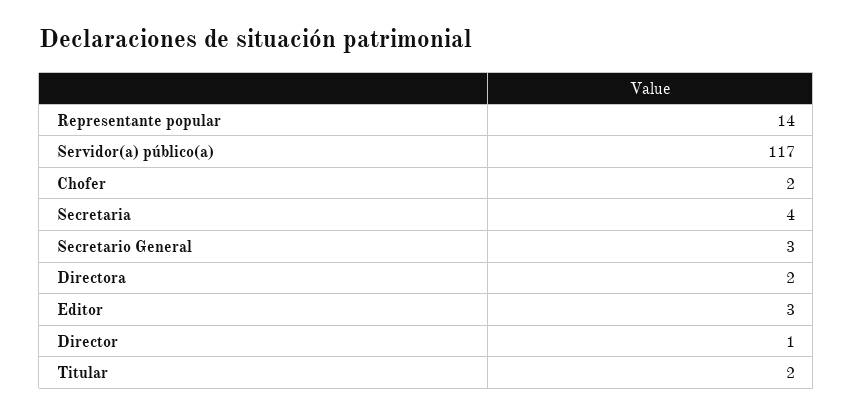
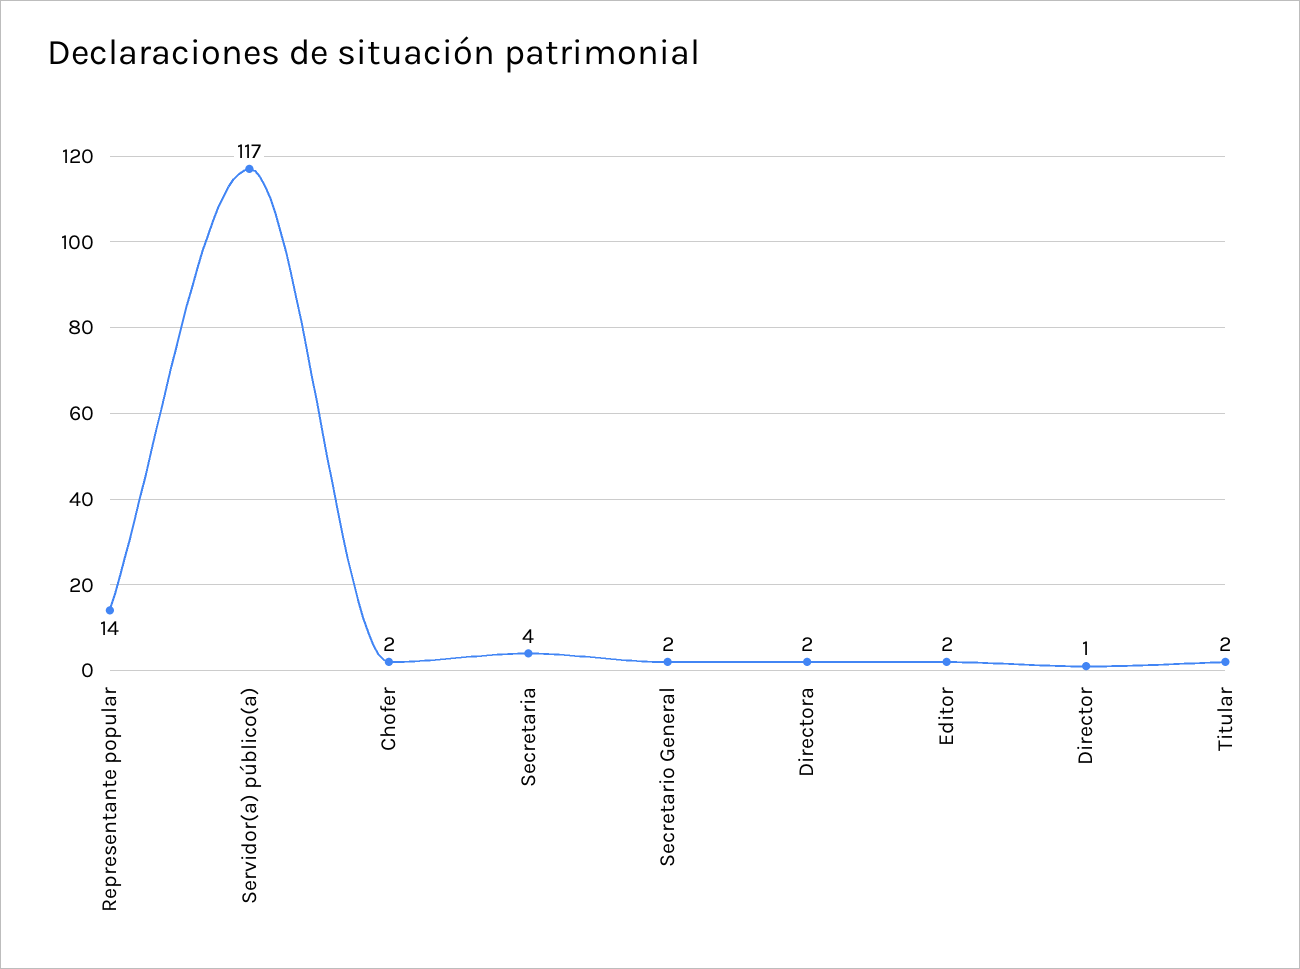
  {
    "Representante popular": 14,
    "Servidor(a) público(a)": 117,
    "Chofer": 2,
    "Secretaria": 4,
-   "Secretario General": 3,
+   "Secretario General": 2,
    "Directora": 2,
-   "Editor": 3,
+   "Editor": 2,
    "Director": 1,
    "Titular": 2
  }

